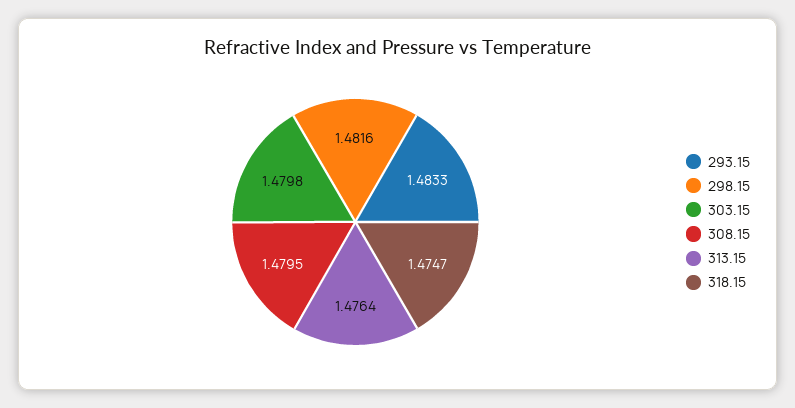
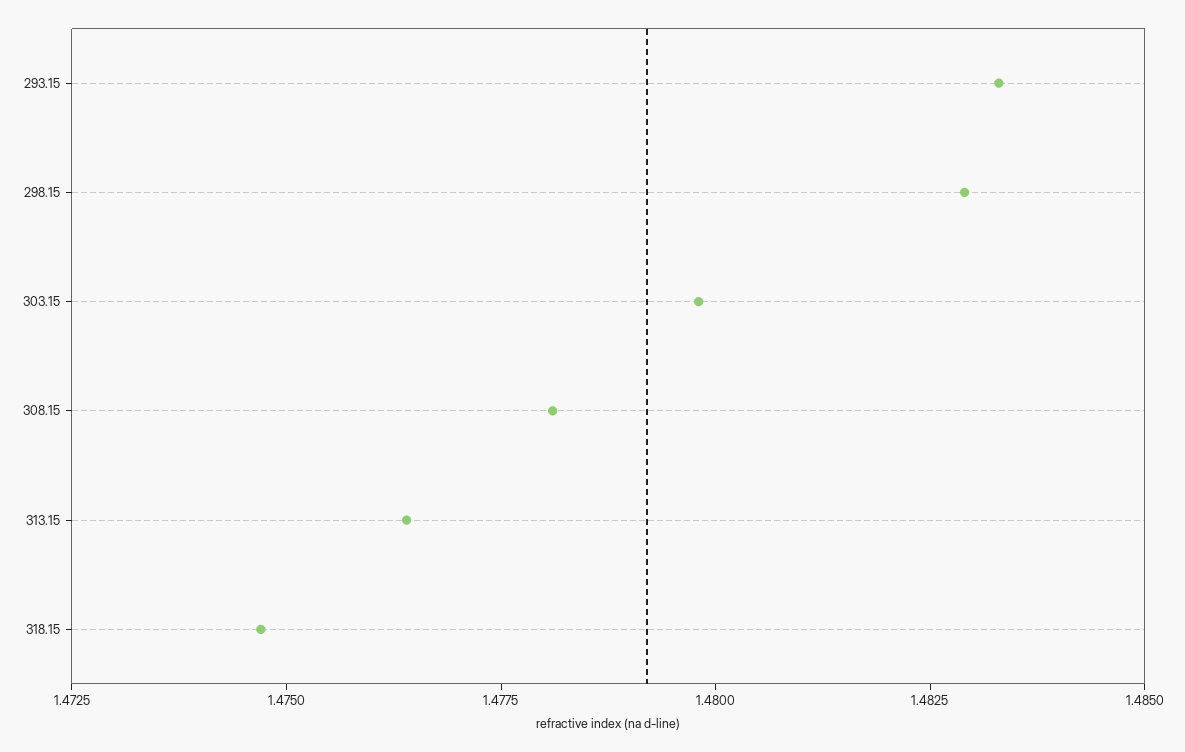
  {
    "293.15": 1.4833,
-   "298.15": 1.4816,
+   "298.15": 1.483,
    "303.15": 1.4798,
-   "308.15": 1.4795,
+   "308.15": 1.478,
    "313.15": 1.4764,
    "318.15": 1.4747
  }

